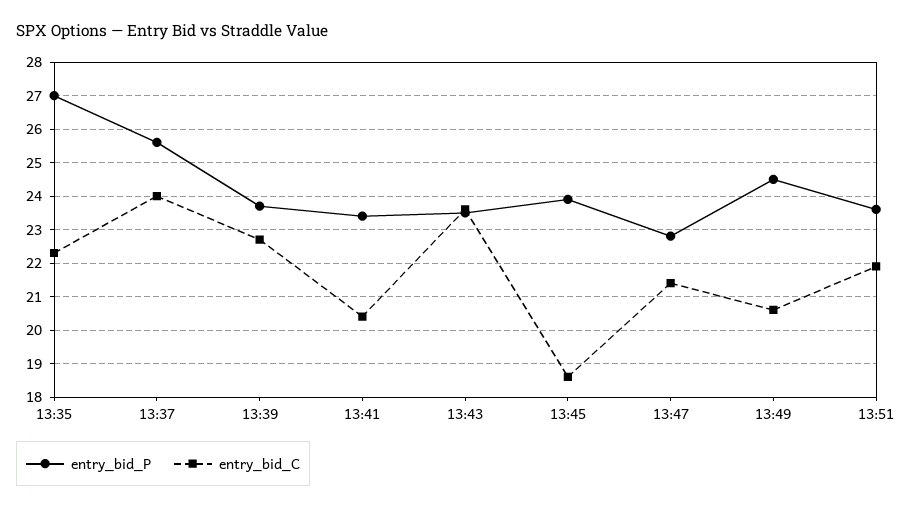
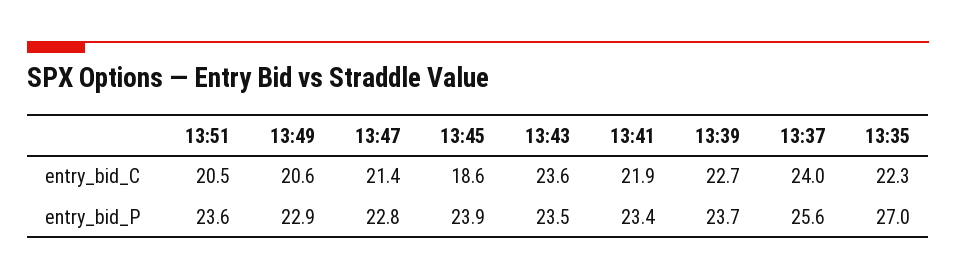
  {
    "entry_bid_P": {
      "13:35": 27,
      "13:37": 25.6,
      "13:39": 23.7,
      "13:41": 23.4,
      "13:43": 23.5,
      "13:45": 23.9,
      "13:47": 22.8,
-     "13:49": 24.5,
+     "13:49": 22.9,
      "13:51": 23.6
    },
    "entry_bid_C": {
      "13:35": 22.3,
      "13:37": 24,
      "13:39": 22.7,
-     "13:41": 20.5,
+     "13:41": 21.9,
      "13:43": 23.6,
      "13:45": 18.6,
      "13:47": 21.4,
      "13:49": 20.6,
-     "13:51": 22
+     "13:51": 20.5
    }
  }

